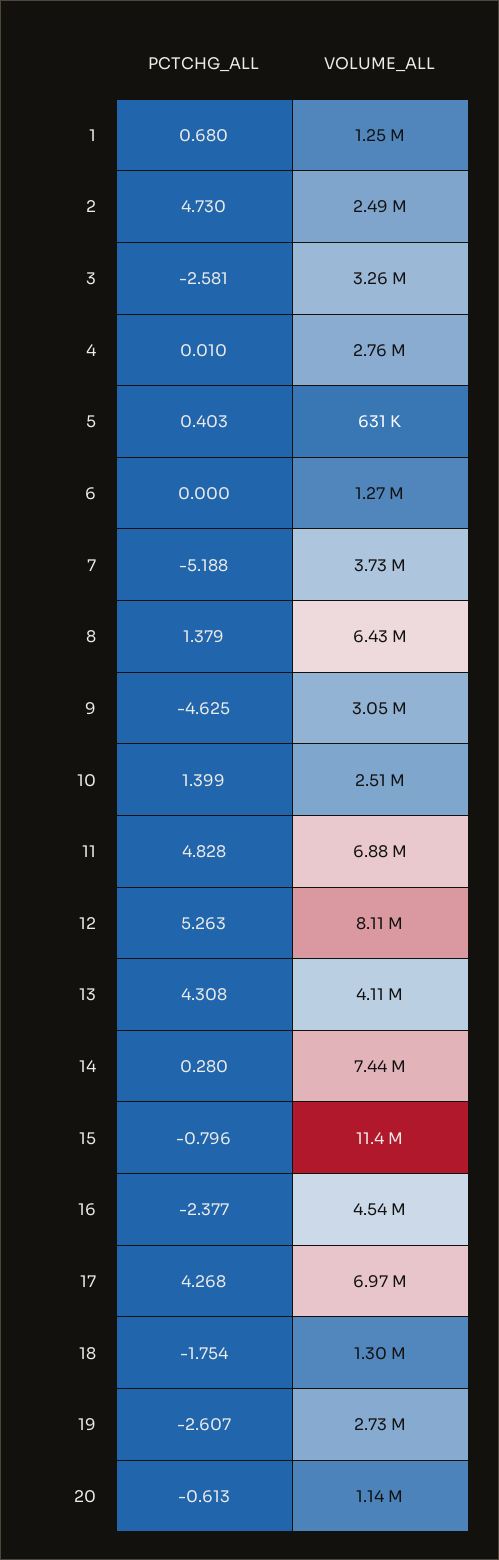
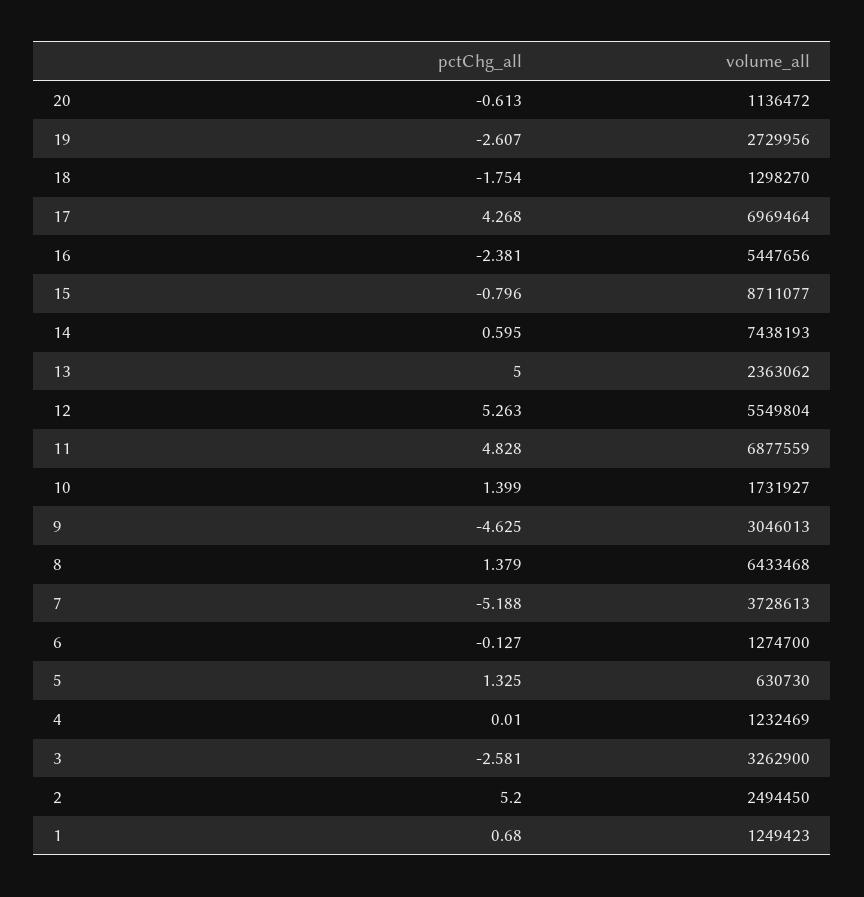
  {
    "PCTCHG_ALL": {
      "1": 0.68,
-     "2": 4.73,
+     "2": 5.2,
      "3": -2.581,
      "4": 0.01,
-     "5": 0.403,
+     "5": 1.325,
-     "6": 0,
+     "6": -0.127,
      "7": -5.188,
      "8": 1.379,
      "9": -4.625,
      "10": 1.399,
      "11": 4.828,
      "12": 5.263,
-     "13": 4.308,
+     "13": 5,
-     "14": 0.28,
+     "14": 0.595,
      "15": -0.796,
-     "16": -2.377,
+     "16": -2.381,
      "17": 4.268,
      "18": -1.754,
      "19": -2.607,
      "20": -0.613
    },
    "VOLUME_ALL": {
      "1": 1249423,
      "2": 2494450,
      "3": 3262900,
-     "4": 2760000,
+     "4": 1232469,
      "5": 630730,
      "6": 1274700,
      "7": 3728613,
      "8": 6433468,
      "9": 3046013,
-     "10": 2510000,
+     "10": 1731927,
      "11": 6877559,
-     "12": 8110000,
+     "12": 5549804,
-     "13": 4110000,
+     "13": 2363062,
      "14": 7438193,
-     "15": 11400000,
+     "15": 8711077,
-     "16": 4540000,
+     "16": 5447656,
      "17": 6969464,
      "18": 1298270,
      "19": 2729956,
      "20": 1136472
    }
  }

